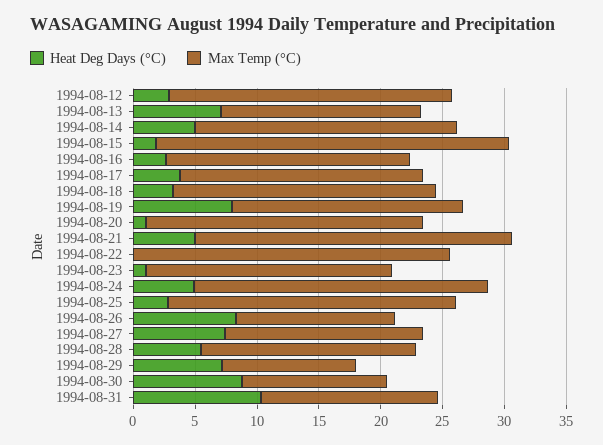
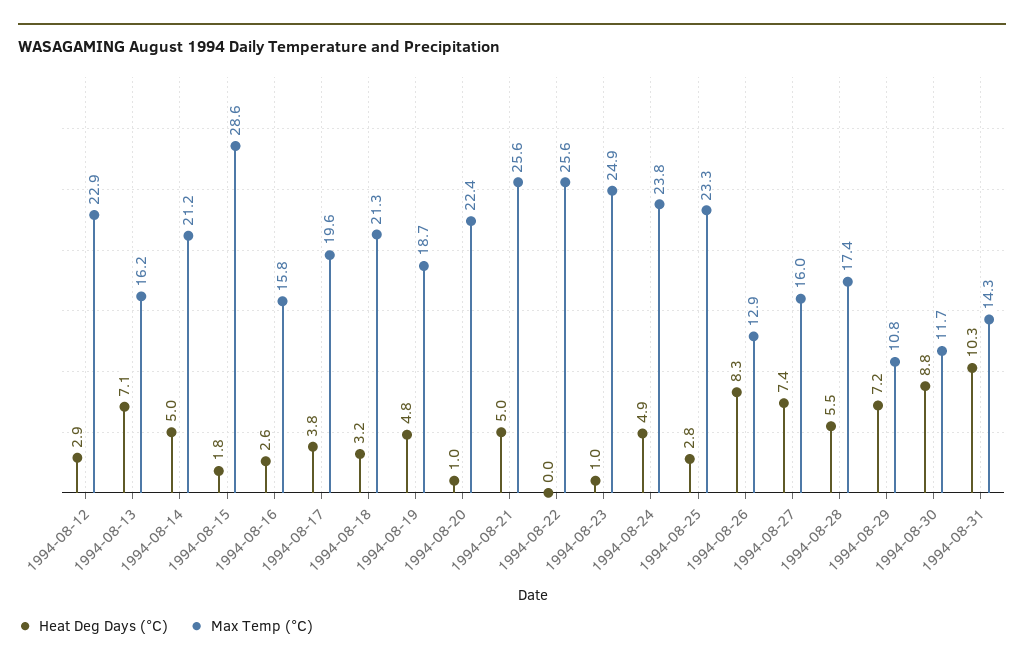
  {
    "Heat Deg Days (°C)": {
      "1994-08-12": 2.9,
      "1994-08-13": 7.1,
      "1994-08-14": 5,
      "1994-08-15": 1.8,
      "1994-08-16": 2.6,
      "1994-08-17": 3.8,
      "1994-08-18": 3.2,
-     "1994-08-19": 8,
+     "1994-08-19": 4.8,
      "1994-08-20": 1,
      "1994-08-21": 5,
      "1994-08-22": 0,
      "1994-08-23": 1,
      "1994-08-24": 4.9,
      "1994-08-25": 2.8,
      "1994-08-26": 8.3,
      "1994-08-27": 7.4,
      "1994-08-28": 5.5,
      "1994-08-29": 7.2,
      "1994-08-30": 8.8,
      "1994-08-31": 10.3
    },
    "Max Temp (°C)": {
      "1994-08-12": 22.9,
      "1994-08-13": 16.2,
      "1994-08-14": 21.2,
      "1994-08-15": 28.6,
-     "1994-08-16": 20,
+     "1994-08-16": 15.8,
      "1994-08-17": 19.6,
      "1994-08-18": 21.3,
      "1994-08-19": 18.7,
      "1994-08-20": 22.4,
      "1994-08-21": 25.6,
      "1994-08-22": 25.6,
-     "1994-08-23": 20,
+     "1994-08-23": 24.9,
      "1994-08-24": 23.8,
      "1994-08-25": 23.3,
      "1994-08-26": 12.9,
      "1994-08-27": 16,
      "1994-08-28": 17.4,
      "1994-08-29": 10.8,
      "1994-08-30": 11.7,
      "1994-08-31": 14.3
    }
  }

